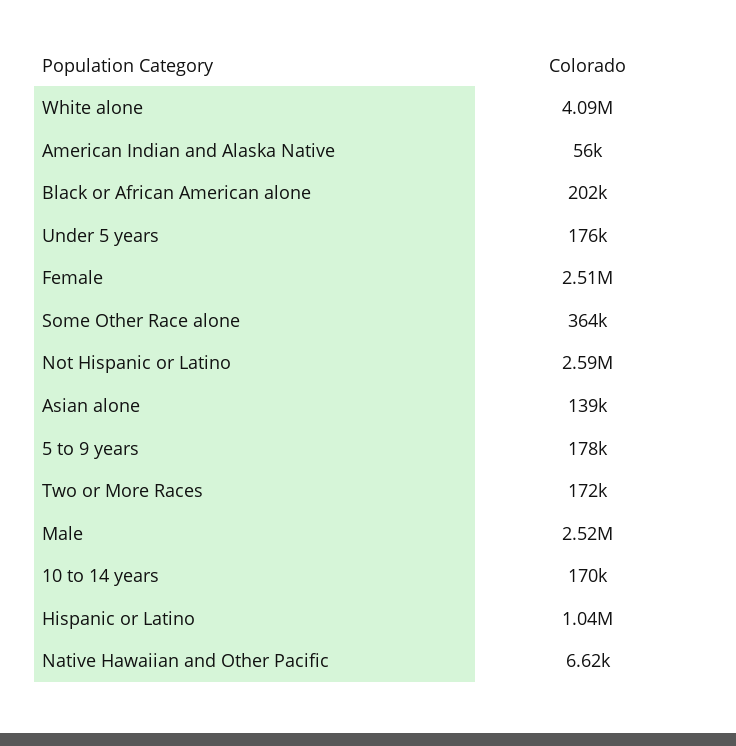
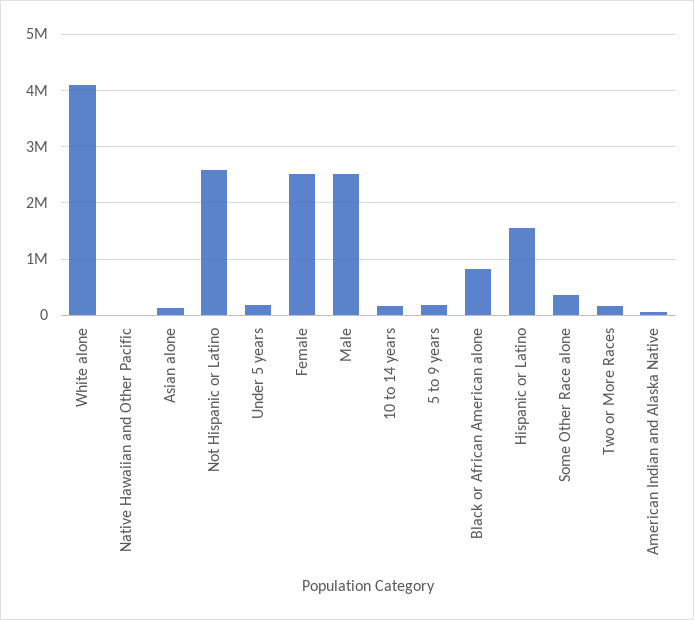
  {
    "White alone": 4090000,
    "American Indian and Alaska Native": 56000,
-   "Black or African American alone": 202000,
+   "Black or African American alone": 800000,
    "Under 5 years": 176000,
    "Female": 2510000,
    "Some Other Race alone": 364000,
    "Not Hispanic or Latino": 2590000,
    "Asian alone": 139000,
    "5 to 9 years": 178000,
    "Two or More Races": 172000,
    "Male": 2520000,
    "10 to 14 years": 170000,
-   "Hispanic or Latino": 1040000,
+   "Hispanic or Latino": 1600000,
    "Native Hawaiian and Other Pacific": 6620
  }

